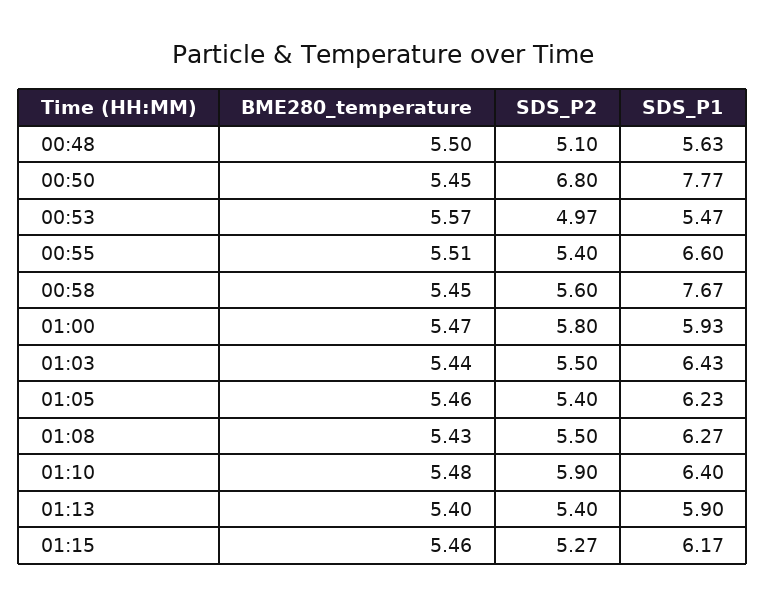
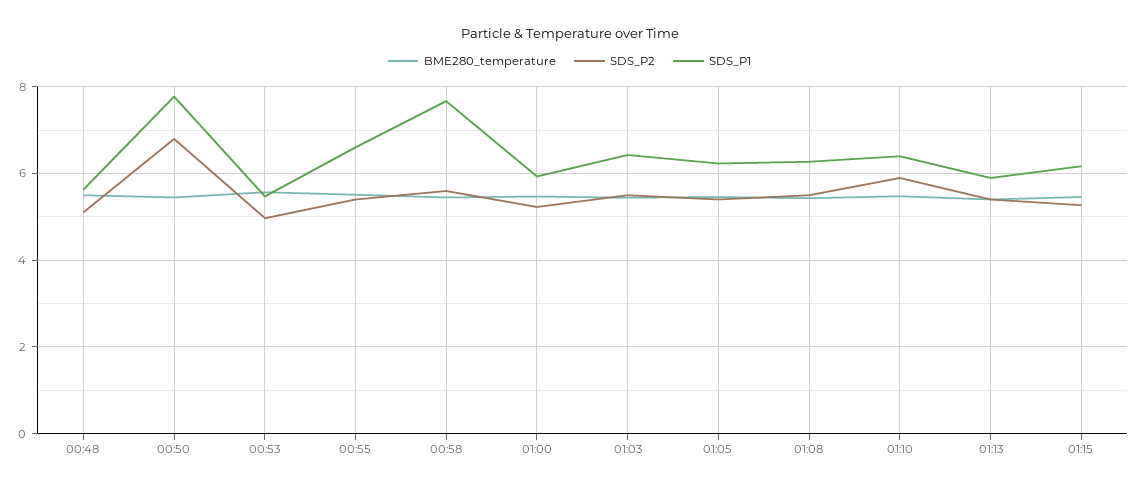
  {
    "BME280_temperature": {
      "00:48": 5.5,
      "00:50": 5.45,
      "00:53": 5.57,
      "00:55": 5.51,
      "00:58": 5.45,
      "01:00": 5.47,
      "01:03": 5.44,
      "01:05": 5.46,
      "01:08": 5.43,
      "01:10": 5.48,
      "01:13": 5.4,
      "01:15": 5.46
    },
    "SDS_P2": {
      "00:48": 5.1,
      "00:50": 6.8,
      "00:53": 4.97,
      "00:55": 5.4,
      "00:58": 5.6,
-     "01:00": 5.8,
+     "01:00": 5.2,
      "01:03": 5.5,
      "01:05": 5.4,
      "01:08": 5.5,
      "01:10": 5.9,
      "01:13": 5.4,
      "01:15": 5.27
    },
    "SDS_P1": {
      "00:48": 5.63,
      "00:50": 7.77,
      "00:53": 5.47,
      "00:55": 6.6,
      "00:58": 7.67,
      "01:00": 5.93,
      "01:03": 6.43,
      "01:05": 6.23,
      "01:08": 6.27,
      "01:10": 6.4,
      "01:13": 5.9,
      "01:15": 6.17
    }
  }

